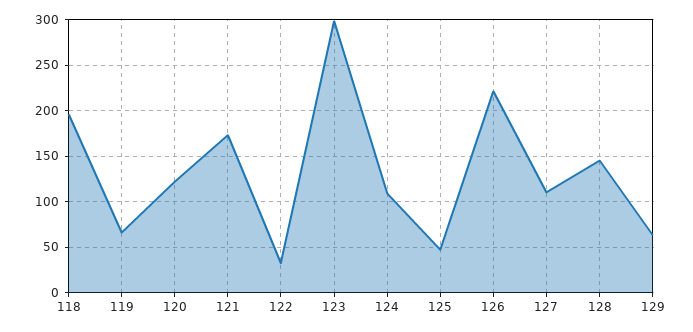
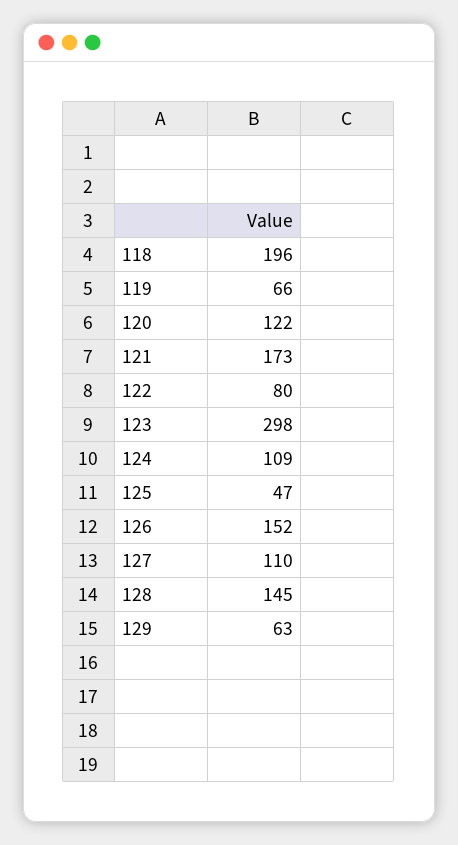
  {
    "118": 196,
    "119": 66,
    "120": 122,
    "121": 173,
-   "122": 30,
+   "122": 80,
    "123": 298,
    "124": 109,
    "125": 47,
-   "126": 220,
+   "126": 152,
    "127": 110,
    "128": 145,
    "129": 63
  }

